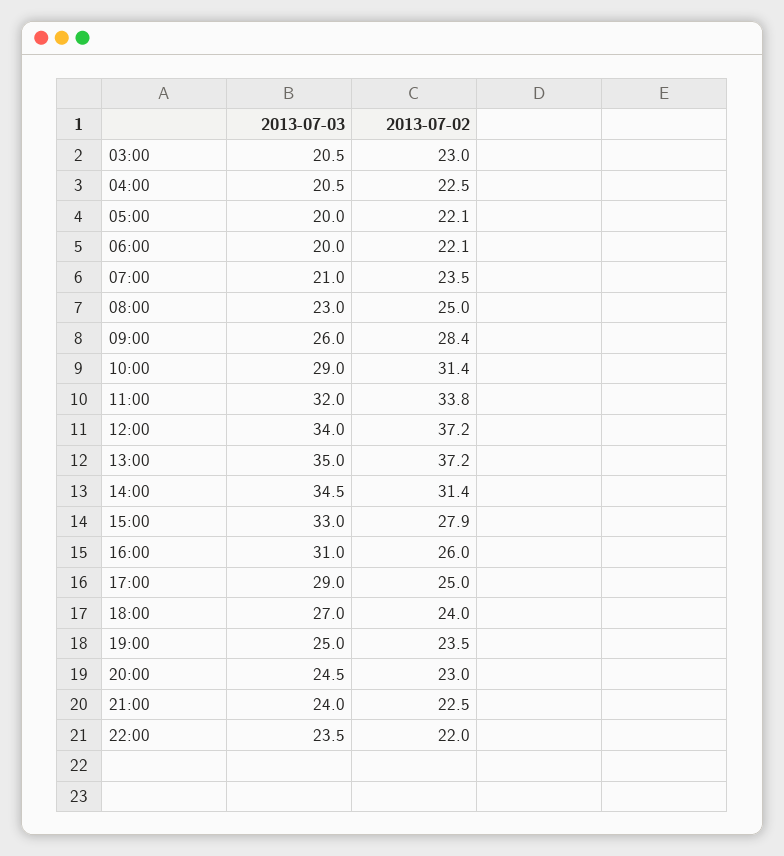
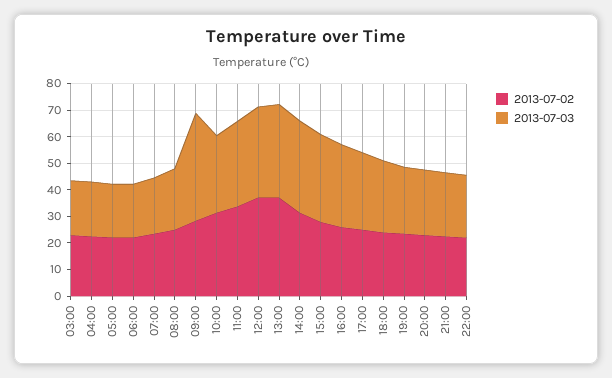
  {
    "2013-07-03": {
      "03:00": 20.5,
      "04:00": 20.5,
      "05:00": 20,
      "06:00": 20,
      "07:00": 21,
      "08:00": 23,
-     "09:00": 26,
+     "09:00": 40,
      "10:00": 29,
      "11:00": 32,
      "12:00": 34,
      "13:00": 35,
      "14:00": 34.5,
      "15:00": 33,
      "16:00": 31,
      "17:00": 29,
      "18:00": 27,
      "19:00": 25,
      "20:00": 24.5,
      "21:00": 24,
      "22:00": 23.5
    },
    "2013-07-02": {
      "03:00": 23,
      "04:00": 22.5,
      "05:00": 22.1,
      "06:00": 22.1,
      "07:00": 23.5,
      "08:00": 25,
      "09:00": 28.4,
      "10:00": 31.4,
      "11:00": 33.8,
      "12:00": 37.2,
      "13:00": 37.2,
      "14:00": 31.4,
      "15:00": 27.9,
      "16:00": 26,
      "17:00": 25,
      "18:00": 24,
      "19:00": 23.5,
      "20:00": 23,
      "21:00": 22.5,
      "22:00": 22
    }
  }

